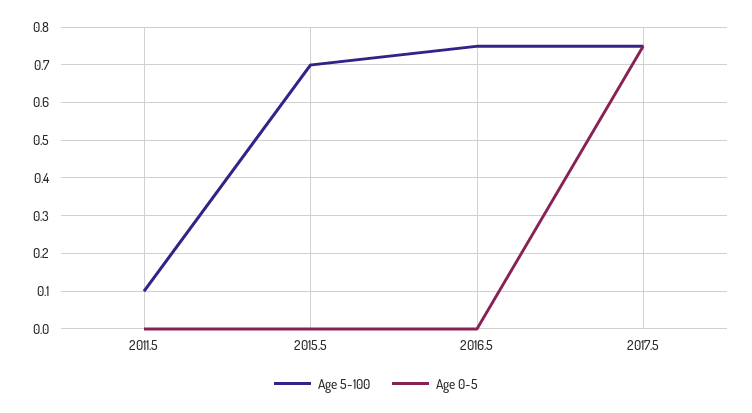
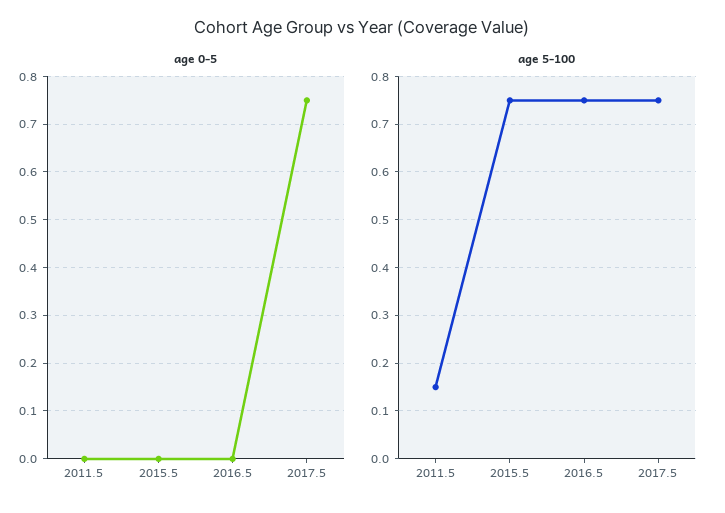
  {
    "Age 5-100": {
-     "2011.5": 0.1,
+     "2011.5": 0.15,
-     "2015.5": 0.7,
+     "2015.5": 0.75,
      "2016.5": 0.75,
      "2017.5": 0.75
    },
    "Age 0-5": {
      "2011.5": 0,
      "2015.5": 0,
      "2016.5": 0,
      "2017.5": 0.75
    }
  }

